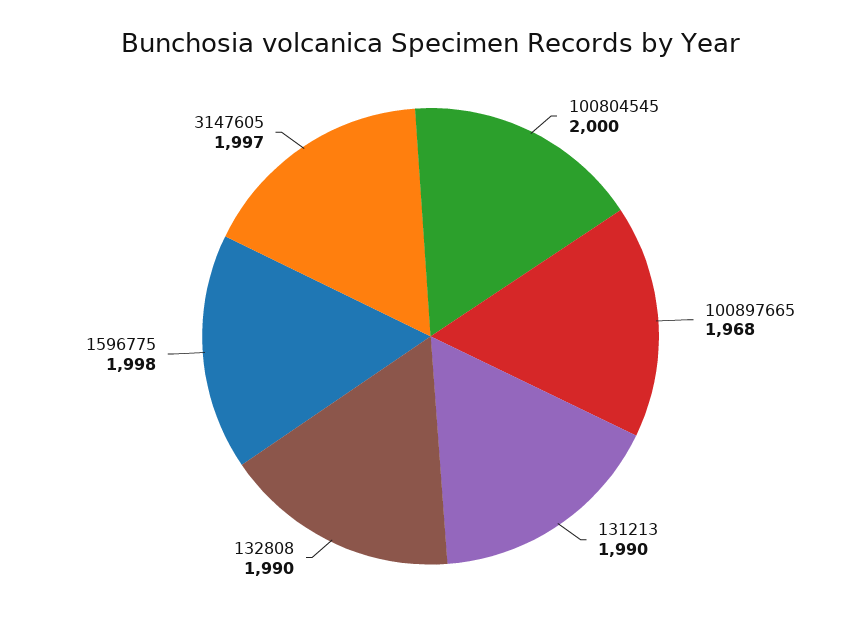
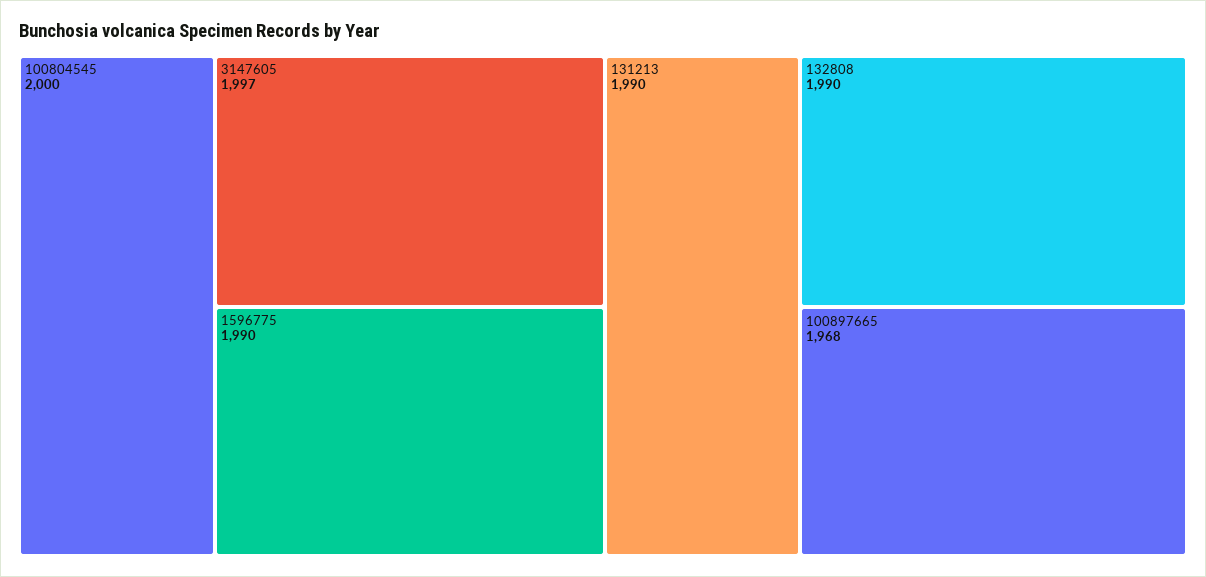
  {
    "100804545": 2000,
    "100897665": 1968,
    "131213": 1990,
    "132808": 1990,
-   "1596775": 1998,
+   "1596775": 1990,
    "3147605": 1997
  }

